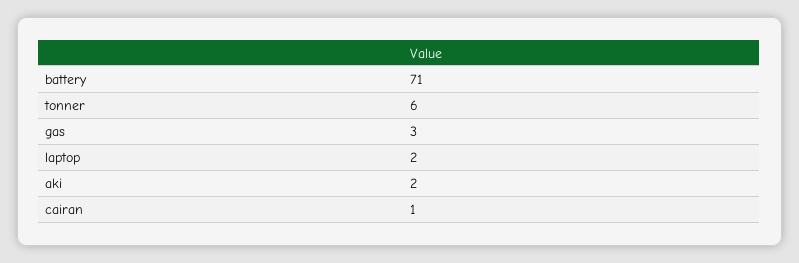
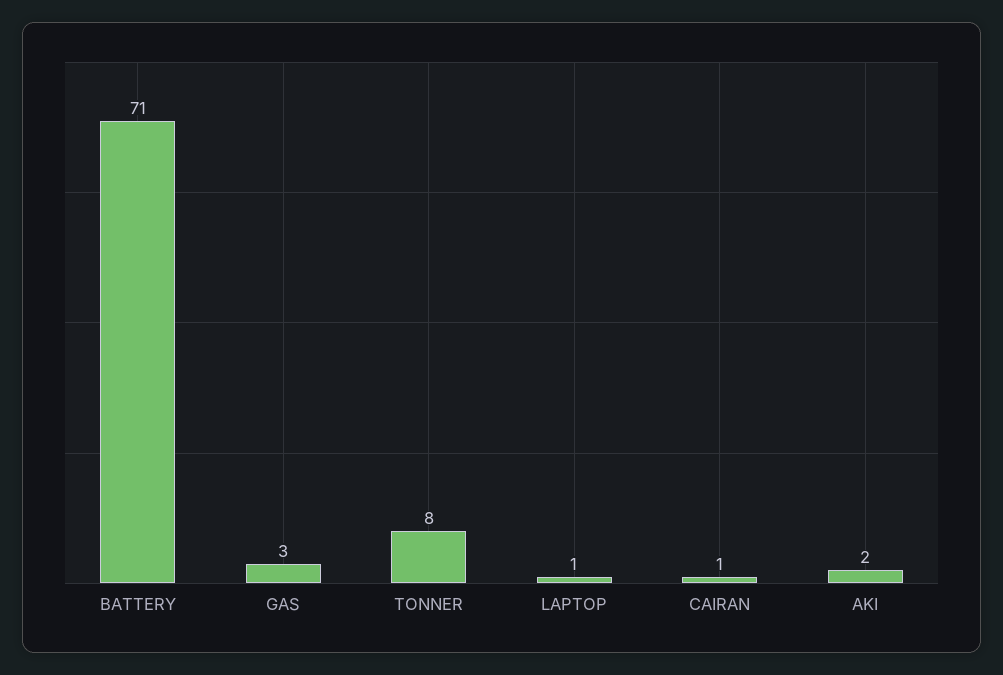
  {
    "battery": 71,
-   "tonner": 6,
+   "tonner": 8,
    "gas": 3,
-   "laptop": 2,
+   "laptop": 1,
    "aki": 2,
    "cairan": 1
  }

